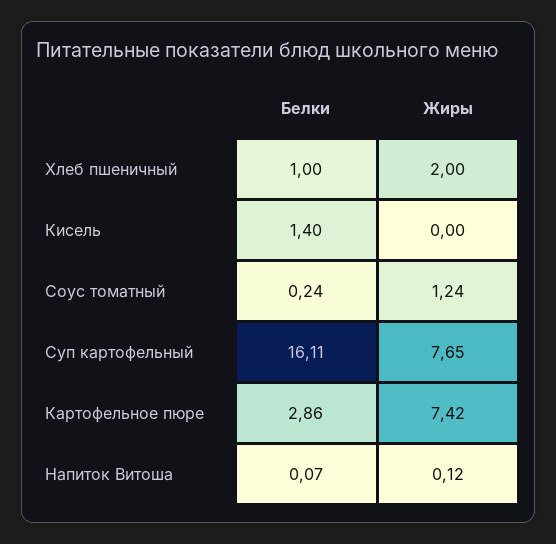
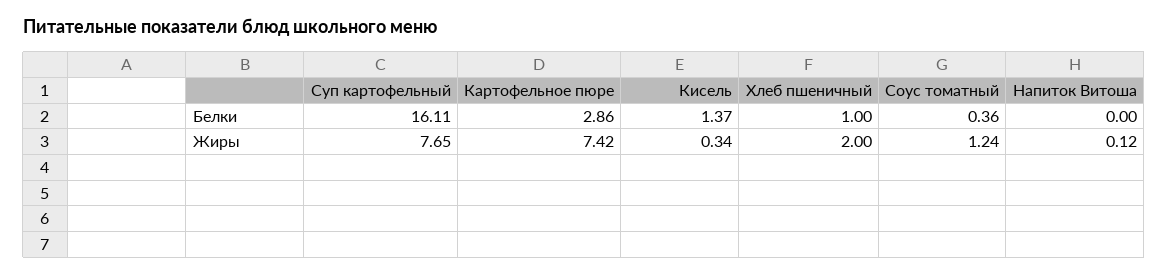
  {
    "Белки": {
      "Хлеб пшеничный": 1,
-     "Кисель": 1.4,
+     "Кисель": 1.37,
-     "Соус томатный": 0.24,
+     "Соус томатный": 0.36,
      "Суп картофельный": 16.11,
      "Картофельное пюре": 2.86,
-     "Напиток Витоша": 0.07
+     "Напиток Витоша": 0
    },
    "Жиры": {
      "Хлеб пшеничный": 2,
-     "Кисель": 0,
+     "Кисель": 0.34,
      "Соус томатный": 1.24,
      "Суп картофельный": 7.65,
      "Картофельное пюре": 7.42,
      "Напиток Витоша": 0.12
    }
  }

